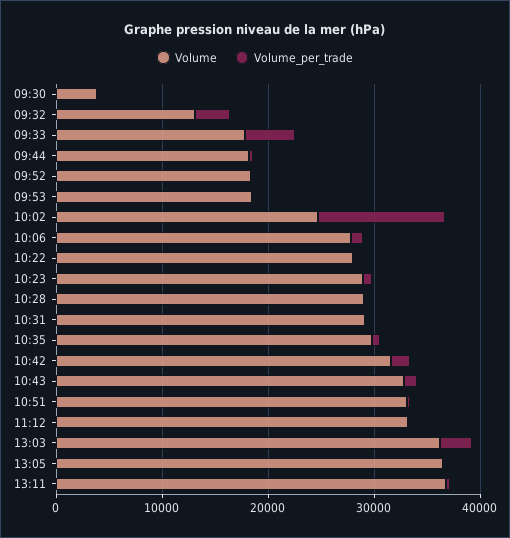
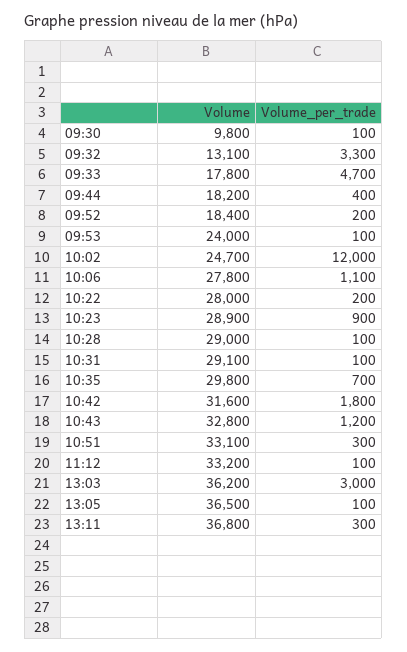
  {
    "Volume": {
-     "09:30": 4000,
+     "09:30": 9800,
      "09:32": 13100,
      "09:33": 17800,
      "09:44": 18200,
      "09:52": 18400,
-     "09:53": 18000,
+     "09:53": 24000,
      "10:02": 24700,
      "10:06": 27800,
      "10:22": 28000,
      "10:23": 28900,
      "10:28": 29000,
      "10:31": 29100,
      "10:35": 29800,
      "10:42": 31600,
      "10:43": 32800,
      "10:51": 33100,
      "11:12": 33200,
      "13:03": 36200,
      "13:05": 36500,
      "13:11": 36800
    },
    "Volume_per_trade": {
      "09:30": 100,
      "09:32": 3300,
      "09:33": 4700,
      "09:44": 400,
      "09:52": 200,
      "09:53": 100,
      "10:02": 12000,
      "10:06": 1100,
      "10:22": 200,
      "10:23": 900,
      "10:28": 100,
      "10:31": 100,
      "10:35": 700,
      "10:42": 1800,
      "10:43": 1200,
      "10:51": 300,
      "11:12": 100,
      "13:03": 3000,
      "13:05": 100,
      "13:11": 300
    }
  }

